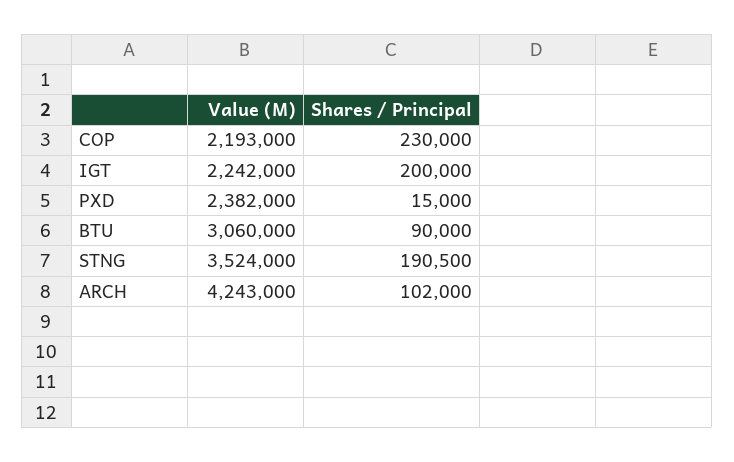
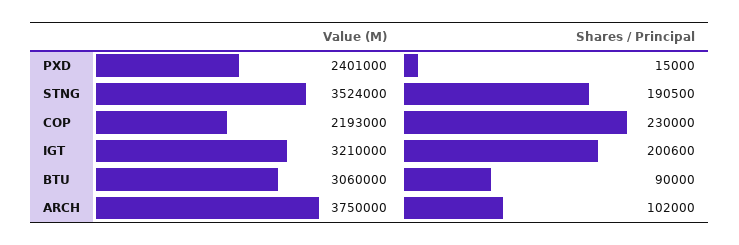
  {
    "Value (M)": {
      "COP": 2193000,
-     "IGT": 2242000,
+     "IGT": 3210000,
-     "PXD": 2382000,
+     "PXD": 2401000,
      "BTU": 3060000,
      "STNG": 3524000,
-     "ARCH": 4243000
+     "ARCH": 3750000
    },
    "Shares / Principal": {
      "COP": 230000,
-     "IGT": 200000,
+     "IGT": 200600,
      "PXD": 15000,
      "BTU": 90000,
      "STNG": 190500,
      "ARCH": 102000
    }
  }

